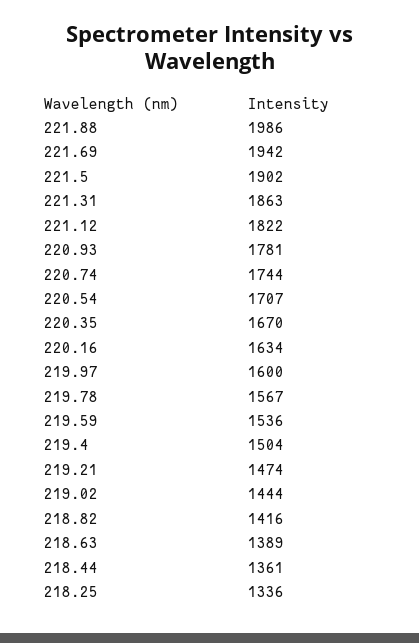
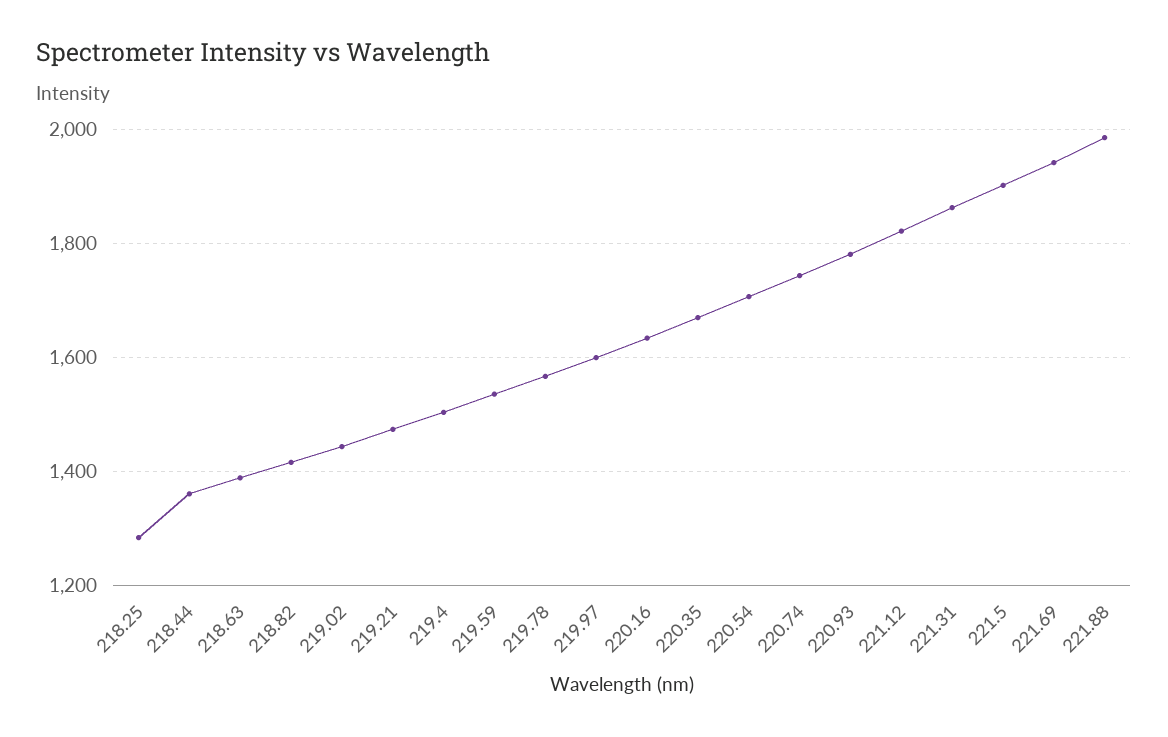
  {
    "221.88": 1986,
    "221.69": 1942,
    "221.5": 1902,
    "221.31": 1863,
    "221.12": 1822,
    "220.93": 1781,
    "220.74": 1744,
    "220.54": 1707,
    "220.35": 1670,
    "220.16": 1634,
    "219.97": 1600,
    "219.78": 1567,
    "219.59": 1536,
    "219.4": 1504,
    "219.21": 1474,
    "219.02": 1444,
    "218.82": 1416,
    "218.63": 1389,
    "218.44": 1361,
-   "218.25": 1336
+   "218.25": 1280
  }

